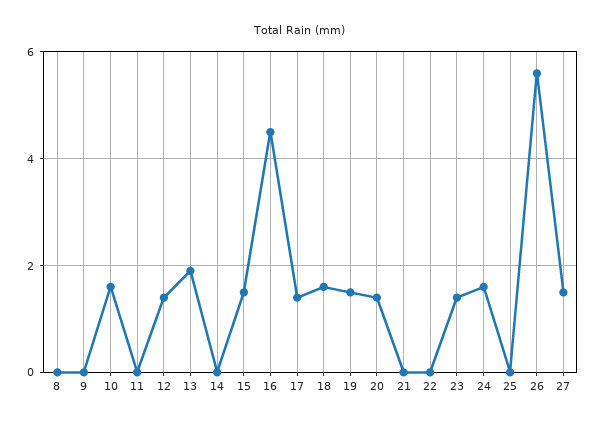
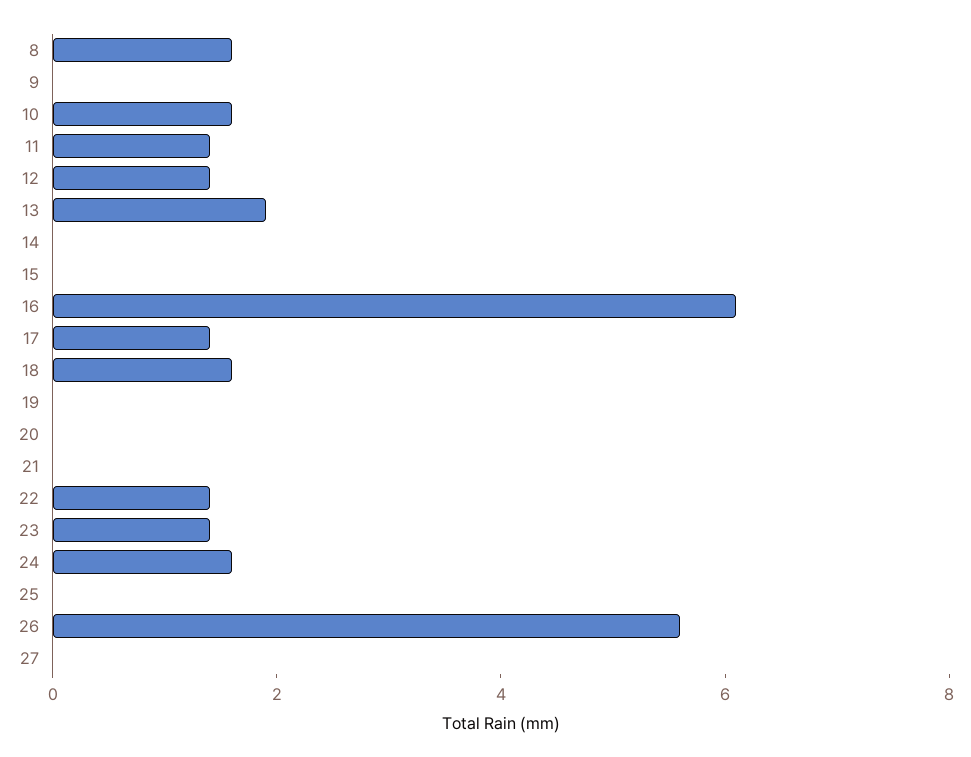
  {
-   "8": 0,
+   "8": 1.5,
    "9": 0,
    "10": 1.5,
-   "11": 0,
+   "11": 1.5,
    "12": 1.5,
    "13": 2,
    "14": 0,
-   "15": 1.5,
+   "15": 0,
-   "16": 4.5,
+   "16": 6,
    "17": 1.5,
    "18": 1.5,
-   "19": 1.5,
+   "19": 0,
-   "20": 1.5,
+   "20": 0,
    "21": 0,
-   "22": 0,
+   "22": 1.5,
    "23": 1.5,
    "24": 1.5,
    "25": 0,
    "26": 5.5,
-   "27": 1.5
+   "27": 0
  }

